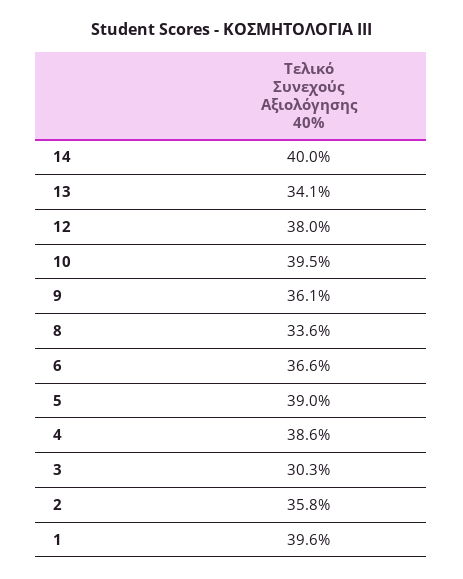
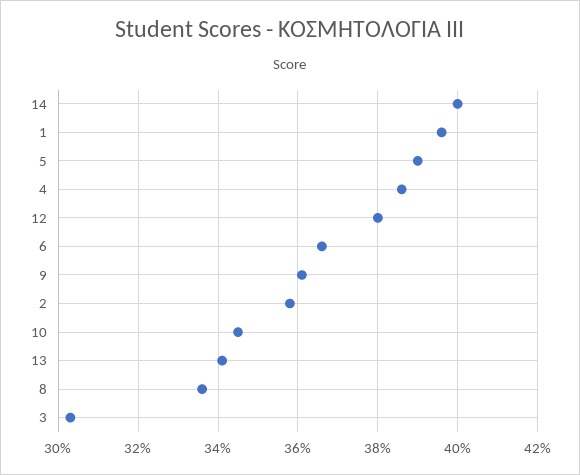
  {
    "14": 40,
    "13": 34.1,
    "12": 38,
-   "10": 39.5,
+   "10": 34.5,
    "9": 36.1,
    "8": 33.6,
    "6": 36.6,
    "5": 39,
    "4": 38.6,
    "3": 30.3,
    "2": 35.8,
    "1": 39.6
  }

